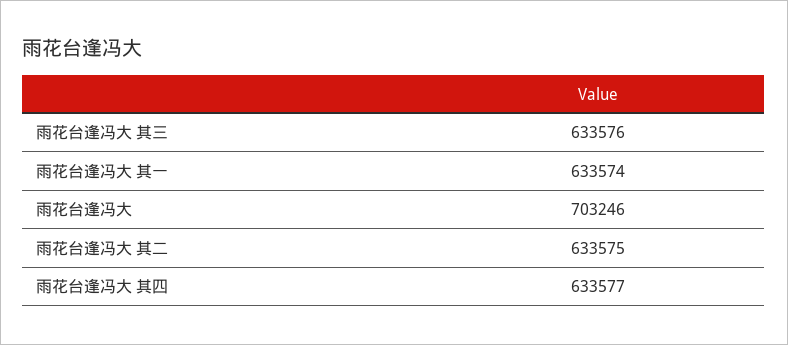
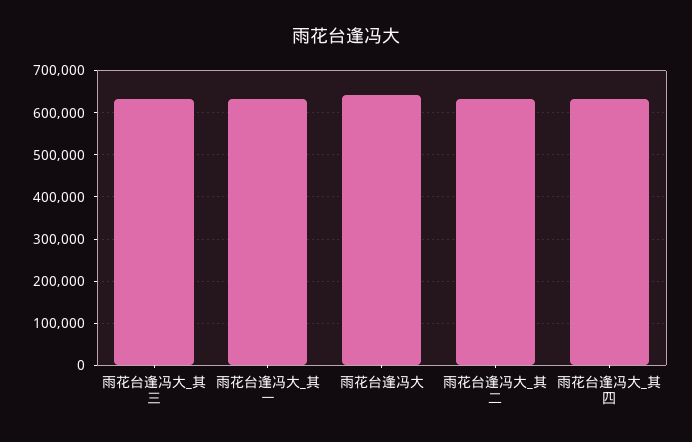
  {
    "雨花台逢冯大 其三": 633576,
    "雨花台逢冯大 其一": 633574,
-   "雨花台逢冯大": 703246,
+   "雨花台逢冯大": 640000,
    "雨花台逢冯大 其二": 633575,
    "雨花台逢冯大 其四": 633577
  }

